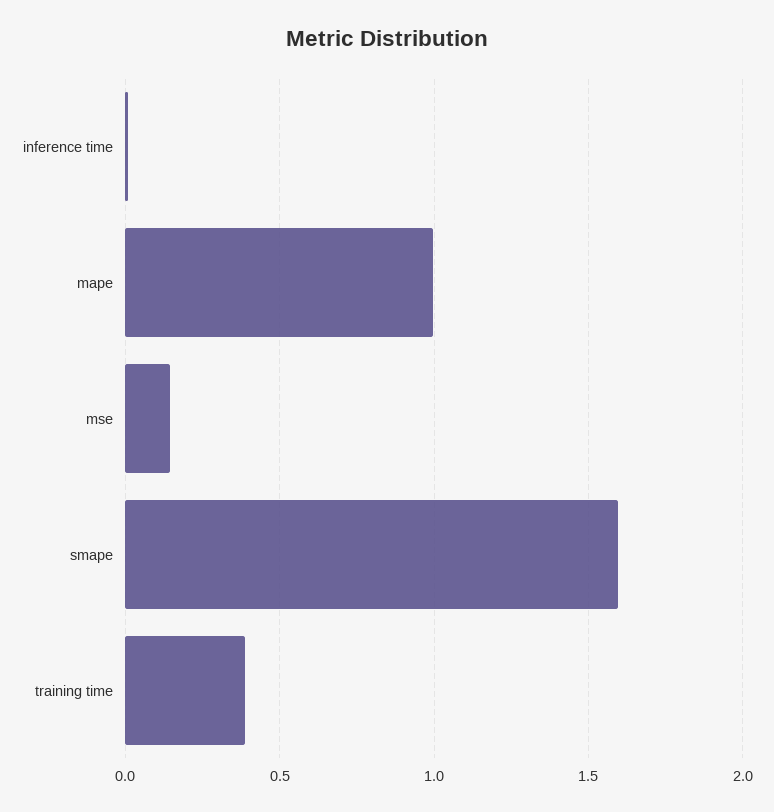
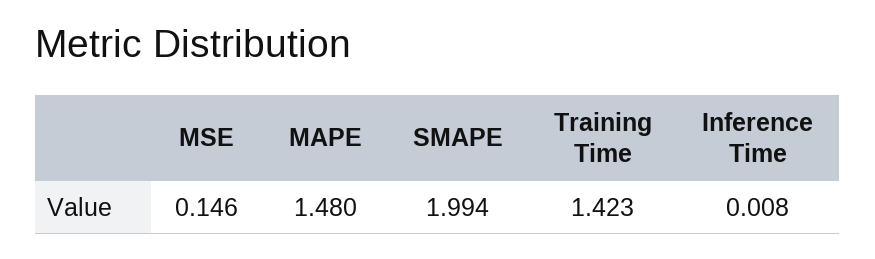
  {
    "inference time": 0.008,
-   "mape": 1,
+   "mape": 1.48,
    "mse": 0.146,
-   "smape": 1.6,
+   "smape": 1.994,
-   "training time": 0.4
+   "training time": 1.423
  }

